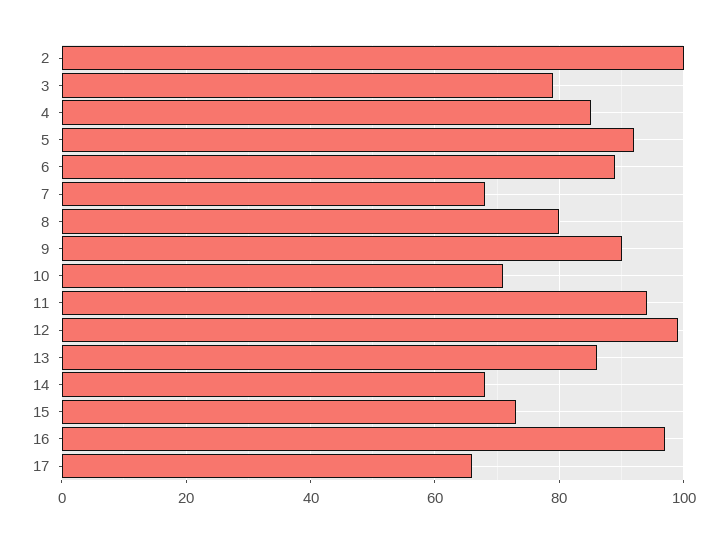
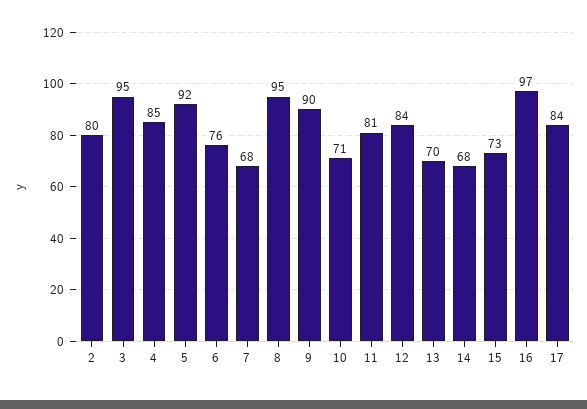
  {
-   "2": 100,
+   "2": 80,
-   "3": 80,
+   "3": 95,
    "4": 85,
    "5": 92,
-   "6": 90,
+   "6": 76,
    "7": 68,
-   "8": 80,
+   "8": 95,
    "9": 90,
    "10": 71,
-   "11": 95,
+   "11": 81,
-   "12": 100,
+   "12": 84,
-   "13": 85,
+   "13": 70,
    "14": 68,
    "15": 73,
    "16": 97,
-   "17": 65
+   "17": 84
  }

